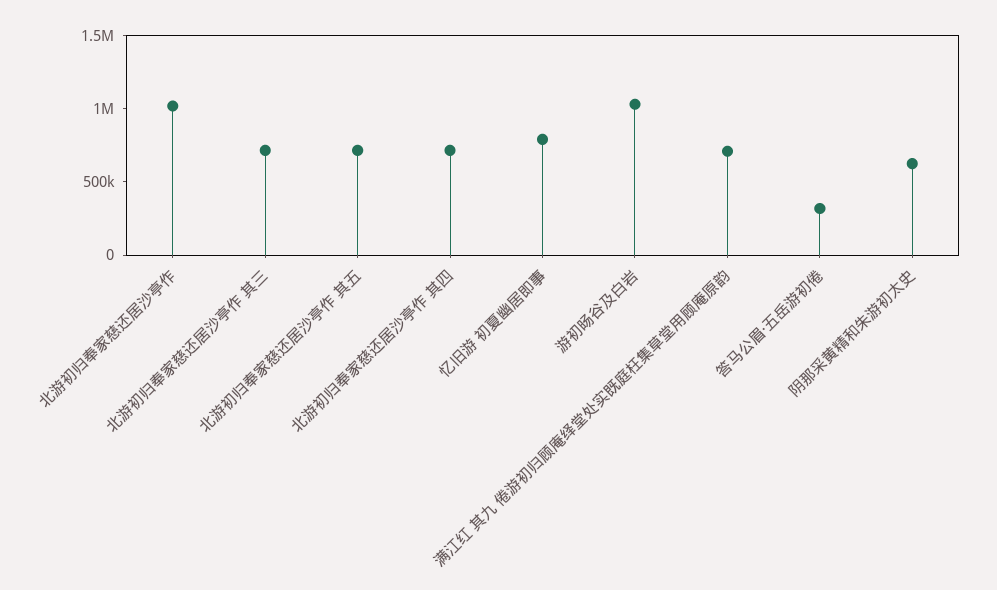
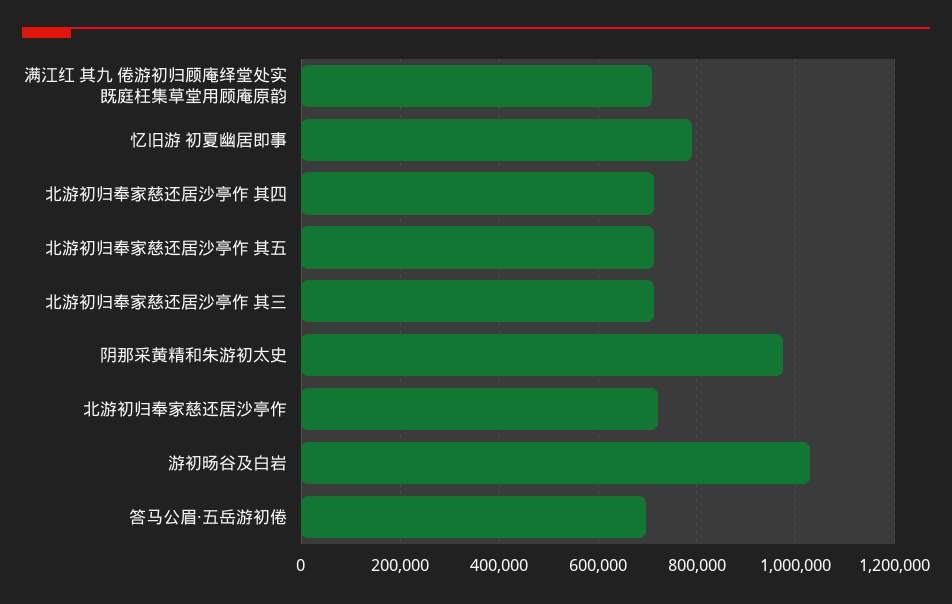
  {
-   "北游初归奉家慈还居沙亭作": 1000000,
+   "北游初归奉家慈还居沙亭作": 720000,
    "北游初归奉家慈还居沙亭作 其三": 720000,
    "北游初归奉家慈还居沙亭作 其五": 720000,
    "北游初归奉家慈还居沙亭作 其四": 720000,
    "忆旧游 初夏幽居即事": 780000,
    "游初旸谷及白岩": 1020000,
    "满江红 其九 倦游初归顾庵绎堂处实既庭枉集草堂用顾庵原韵": 700000,
-   "答马公眉·五岳游初倦": 300000,
+   "答马公眉·五岳游初倦": 700000,
-   "阴那采黄精和朱游初太史": 600000
+   "阴那采黄精和朱游初太史": 980000
  }

